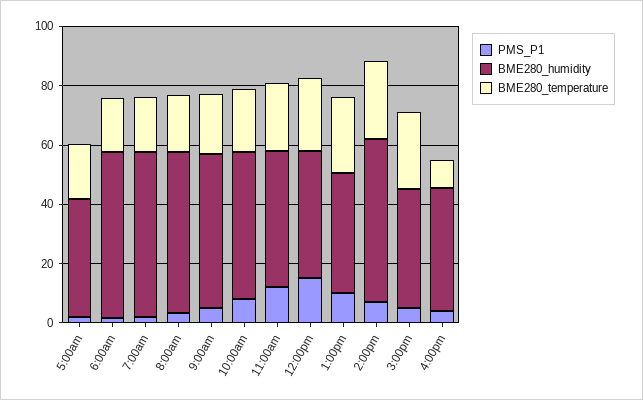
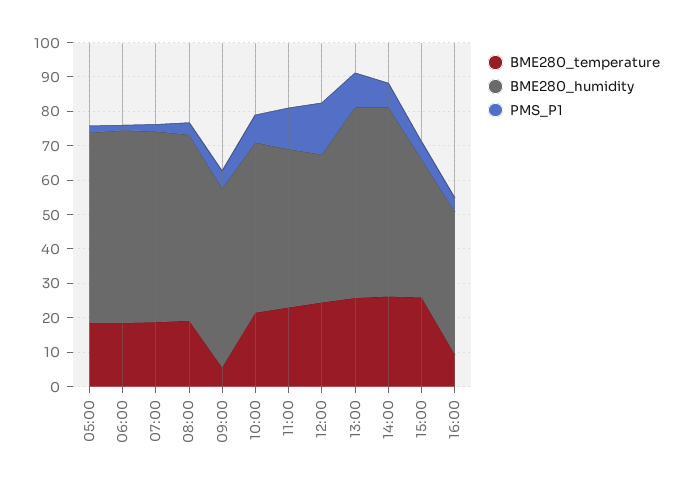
  {
    "PMS_P1": {
      "5:00am": 2.5,
      "6:00am": 2.5,
      "7:00am": 2.5,
      "8:00am": 2.5,
      "9:00am": 5,
      "10:00am": 7.5,
      "11:00am": 12.5,
      "12:00pm": 15,
      "1:00pm": 10,
      "2:00pm": 7.5,
      "3:00pm": 5,
      "4:00pm": 5
    },
    "BME280_humidity": {
-     "5:00am": 40,
+     "5:00am": 55,
      "6:00am": 55,
      "7:00am": 55,
      "8:00am": 55,
      "9:00am": 52.5,
      "10:00am": 50,
      "11:00am": 45,
      "12:00pm": 42.5,
-     "1:00pm": 40,
+     "1:00pm": 55,
      "2:00pm": 55,
      "3:00pm": 40,
      "4:00pm": 42.5
    },
    "BME280_temperature": {
      "5:00am": 17.5,
      "6:00am": 17.5,
      "7:00am": 17.5,
      "8:00am": 20,
-     "9:00am": 20,
+     "9:00am": 5,
      "10:00am": 22.5,
      "11:00am": 22.5,
      "12:00pm": 25,
      "1:00pm": 25,
      "2:00pm": 25,
      "3:00pm": 25,
      "4:00pm": 10
    }
  }

